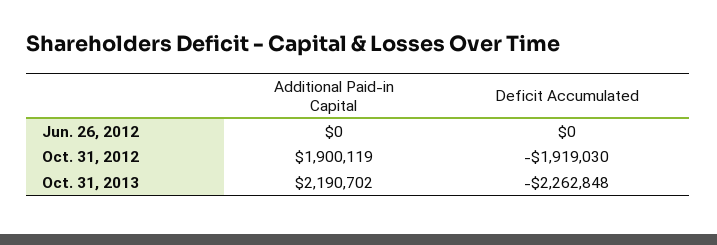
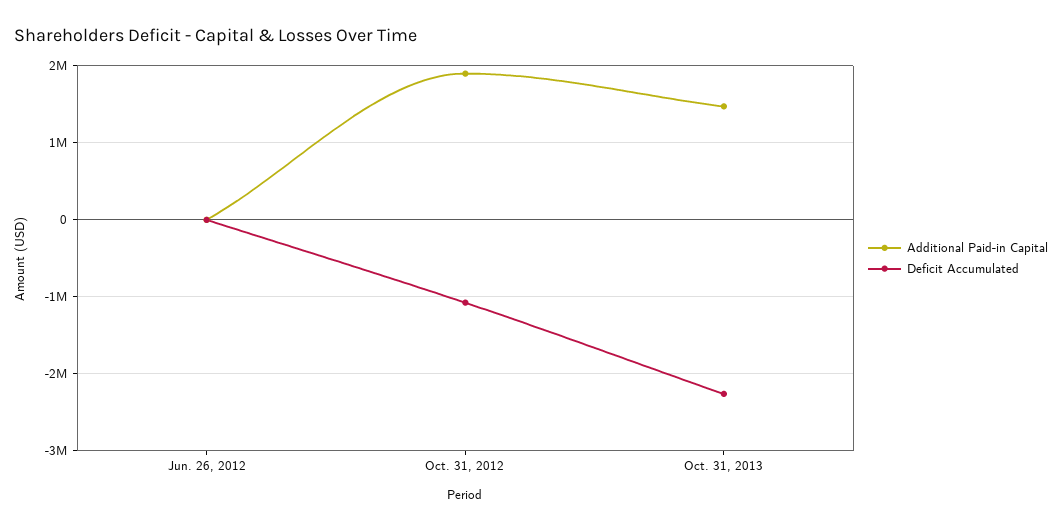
  {
    "Additional Paid-in Capital": {
      "Jun. 26, 2012": 0,
      "Oct. 31, 2012": 1900119,
-     "Oct. 31, 2013": 2190702
+     "Oct. 31, 2013": 1500000
    },
    "Deficit Accumulated": {
      "Jun. 26, 2012": 0,
-     "Oct. 31, 2012": -1919030,
+     "Oct. 31, 2012": -1100000,
      "Oct. 31, 2013": -2262848
    }
  }

